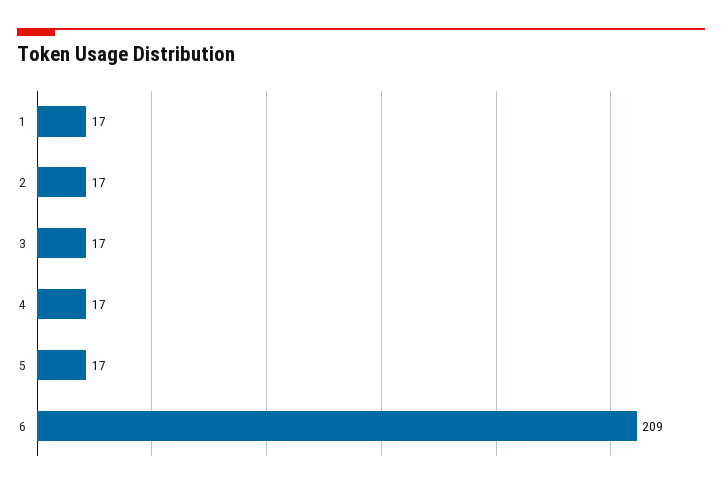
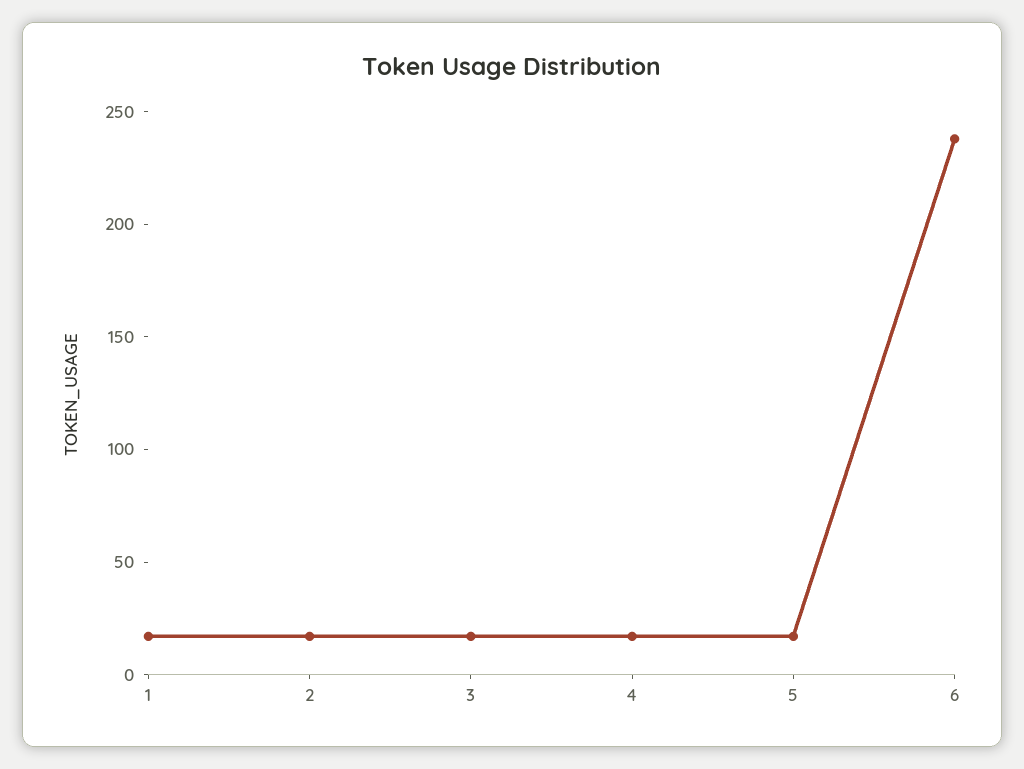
  {
    "1": 17,
    "2": 17,
    "3": 17,
    "4": 17,
    "5": 17,
-   "6": 209
+   "6": 240
  }

